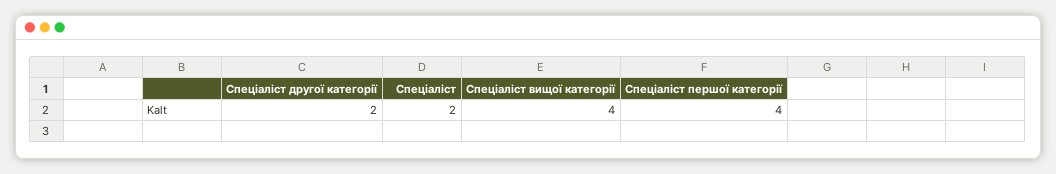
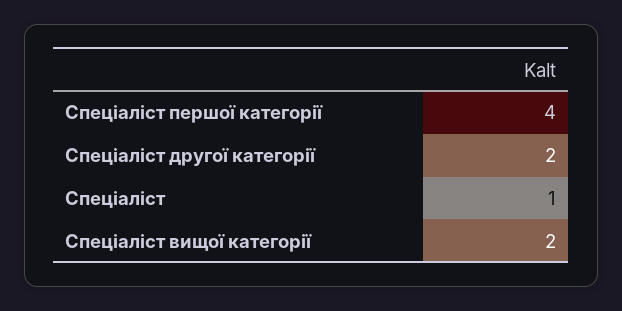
  {
    "Спеціаліст другої категорії": 2,
-   "Спеціаліст": 2,
+   "Спеціаліст": 1,
-   "Спеціаліст вищої категорії": 4,
+   "Спеціаліст вищої категорії": 2,
    "Спеціаліст першої категорії": 4
  }

